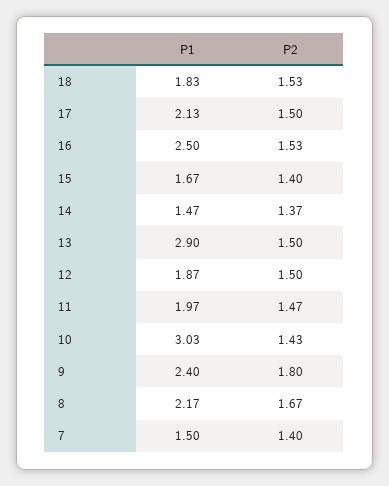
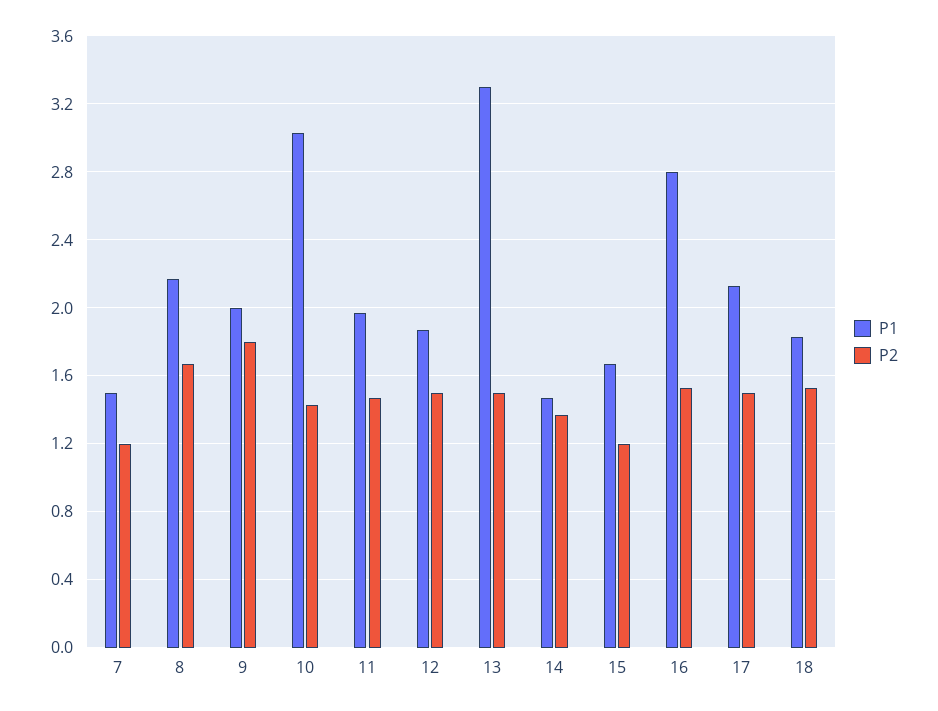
  {
    "P1": {
      "18": 1.83,
      "17": 2.13,
-     "16": 2.5,
+     "16": 2.8,
      "15": 1.67,
      "14": 1.47,
-     "13": 2.9,
+     "13": 3.3,
      "12": 1.87,
      "11": 1.97,
      "10": 3.03,
-     "9": 2.4,
+     "9": 2,
      "8": 2.17,
      "7": 1.5
    },
    "P2": {
      "18": 1.53,
      "17": 1.5,
      "16": 1.53,
-     "15": 1.4,
+     "15": 1.2,
      "14": 1.37,
      "13": 1.5,
      "12": 1.5,
      "11": 1.47,
      "10": 1.43,
      "9": 1.8,
      "8": 1.67,
-     "7": 1.4
+     "7": 1.2
    }
  }

